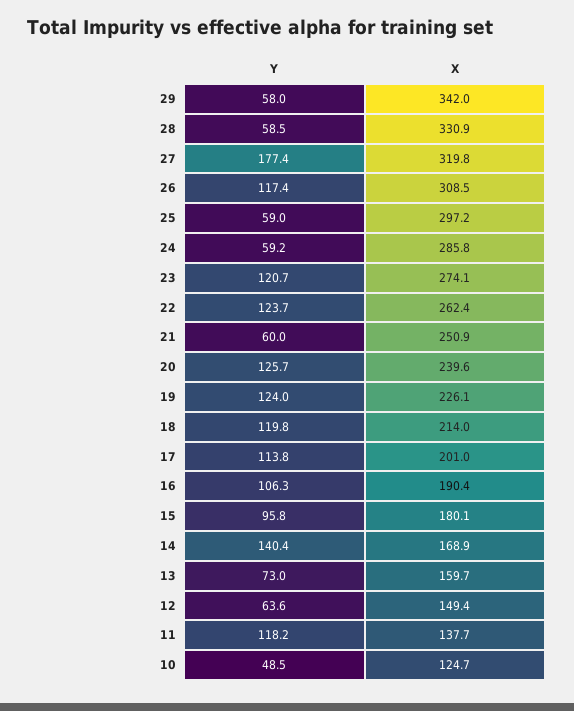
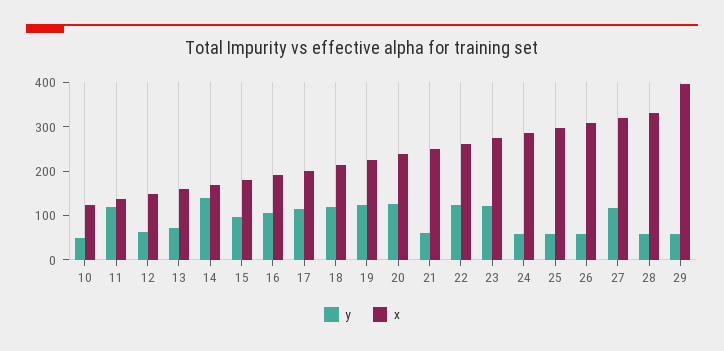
  {
    "Y": {
      "29": 58,
      "28": 58.5,
-     "27": 177.4,
+     "27": 120,
-     "26": 117.4,
+     "26": 60,
      "25": 59,
      "24": 59.2,
      "23": 120.7,
      "22": 123.7,
      "21": 60,
      "20": 125.7,
      "19": 124,
      "18": 119.8,
      "17": 113.8,
      "16": 106.3,
      "15": 95.8,
      "14": 140.4,
      "13": 73,
      "12": 63.6,
      "11": 118.2,
      "10": 48.5
    },
    "X": {
-     "29": 342,
+     "29": 400,
      "28": 330.9,
      "27": 319.8,
      "26": 308.5,
      "25": 297.2,
      "24": 285.8,
      "23": 274.1,
      "22": 262.4,
      "21": 250.9,
      "20": 239.6,
      "19": 226.1,
      "18": 214,
      "17": 201,
      "16": 190.4,
      "15": 180.1,
      "14": 168.9,
      "13": 159.7,
      "12": 149.4,
      "11": 137.7,
      "10": 124.7
    }
  }

